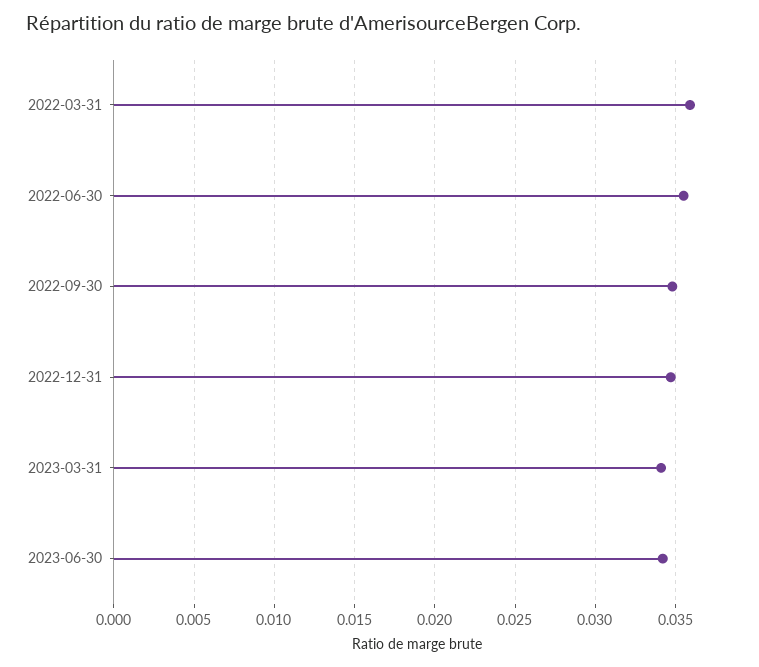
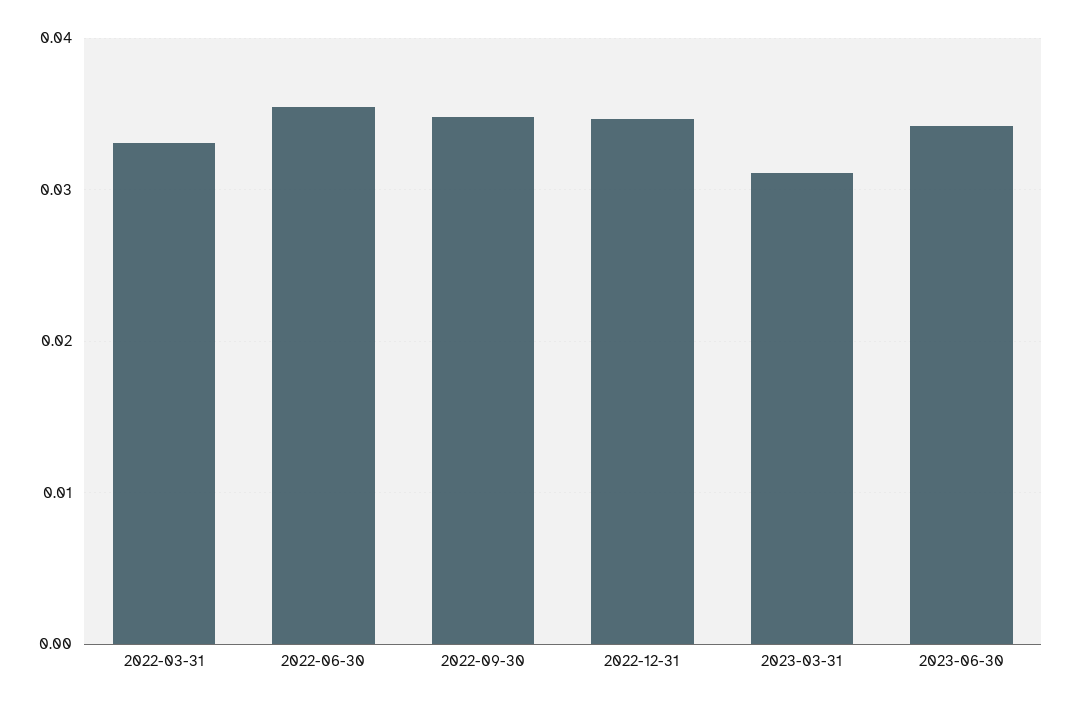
  {
-   "2022-03-31": 0.036,
+   "2022-03-31": 0.033,
    "2022-06-30": 0.0355,
    "2022-09-30": 0.035,
    "2022-12-31": 0.0345,
-   "2023-03-31": 0.034,
+   "2023-03-31": 0.031,
    "2023-06-30": 0.034
  }

